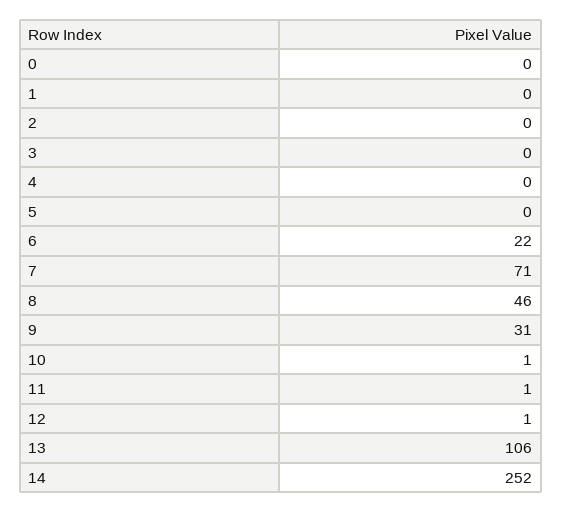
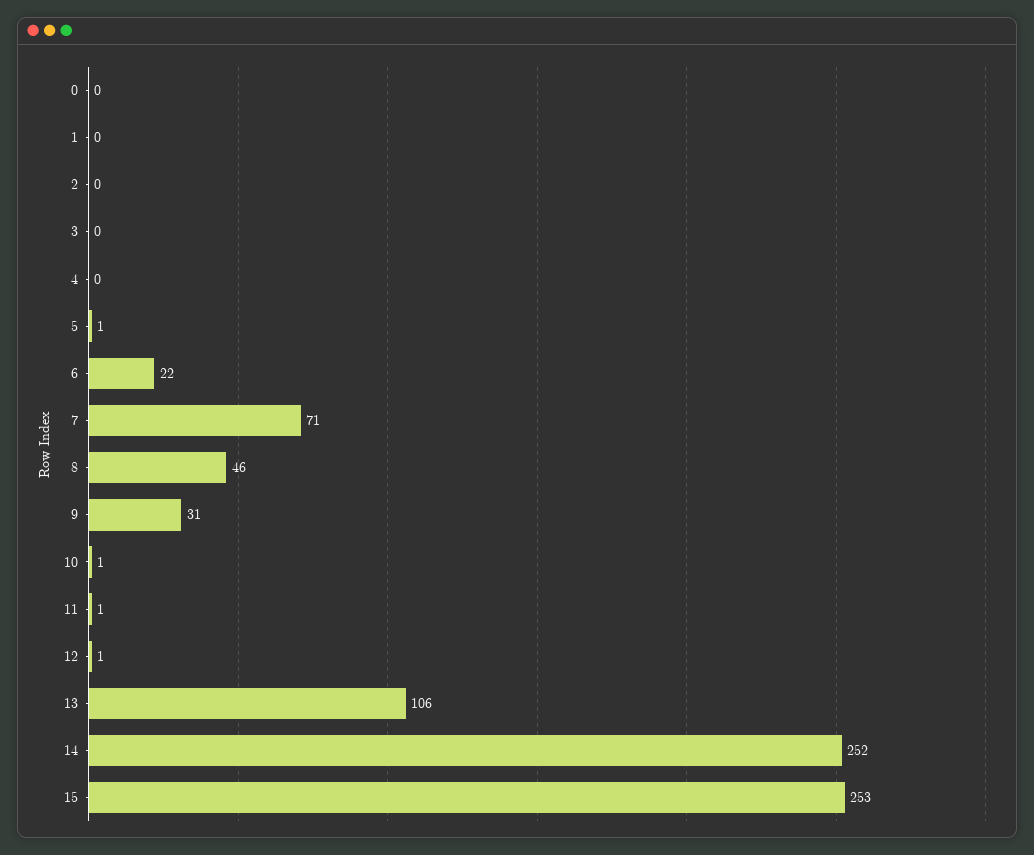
  {
    "0": 0,
    "1": 0,
    "2": 0,
    "3": 0,
    "4": 0,
-   "5": 0,
+   "5": 1,
    "6": 22,
    "7": 71,
    "8": 46,
    "9": 31,
    "10": 1,
    "11": 1,
    "12": 1,
    "13": 106,
-   "14": 252
+   "14": 252,
+   "15": 253
  }

